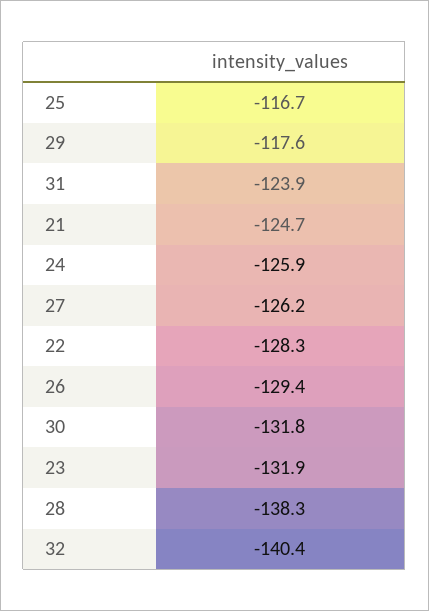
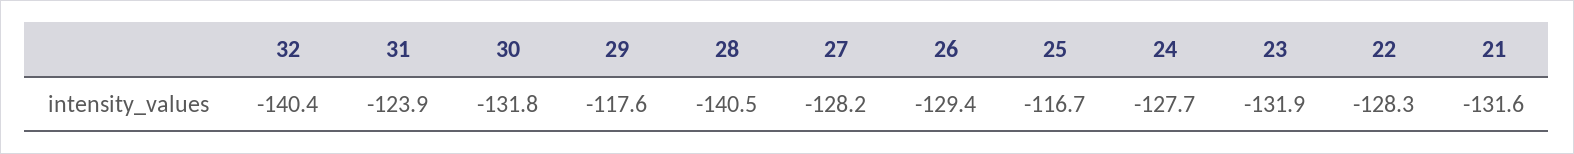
  {
    "25": -116.7,
    "29": -117.6,
    "31": -123.9,
-   "21": -124.7,
+   "21": -131.6,
-   "24": -125.9,
+   "24": -127.7,
-   "27": -126.2,
+   "27": -128.2,
    "22": -128.3,
    "26": -129.4,
    "30": -131.8,
    "23": -131.9,
-   "28": -138.3,
+   "28": -140.5,
    "32": -140.4
  }

